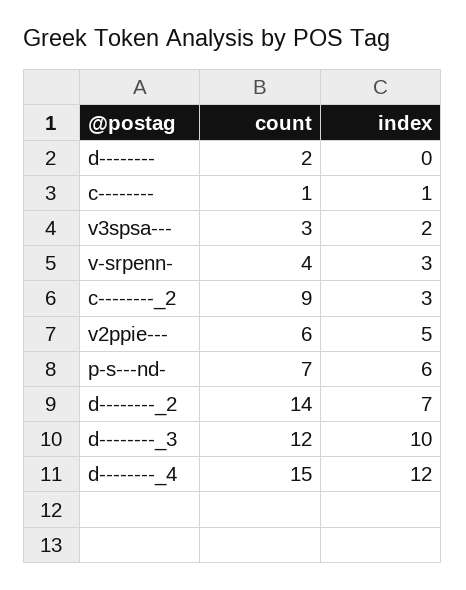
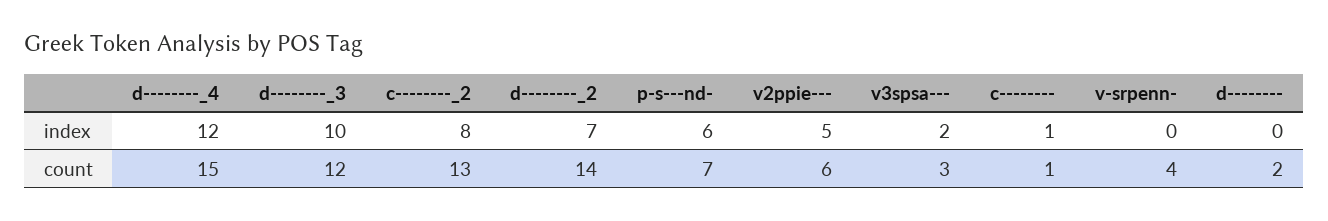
  {
    "count": {
      "d--------": 2,
      "c--------": 1,
      "v3spsa---": 3,
      "v-srpenn-": 4,
-     "c--------_2": 9,
+     "c--------_2": 13,
      "v2ppie---": 6,
      "p-s---nd-": 7,
      "d--------_2": 14,
      "d--------_3": 12,
      "d--------_4": 15
    },
    "index": {
      "d--------": 0,
      "c--------": 1,
      "v3spsa---": 2,
-     "v-srpenn-": 3,
+     "v-srpenn-": 0,
-     "c--------_2": 3,
+     "c--------_2": 8,
      "v2ppie---": 5,
      "p-s---nd-": 6,
      "d--------_2": 7,
      "d--------_3": 10,
      "d--------_4": 12
    }
  }

